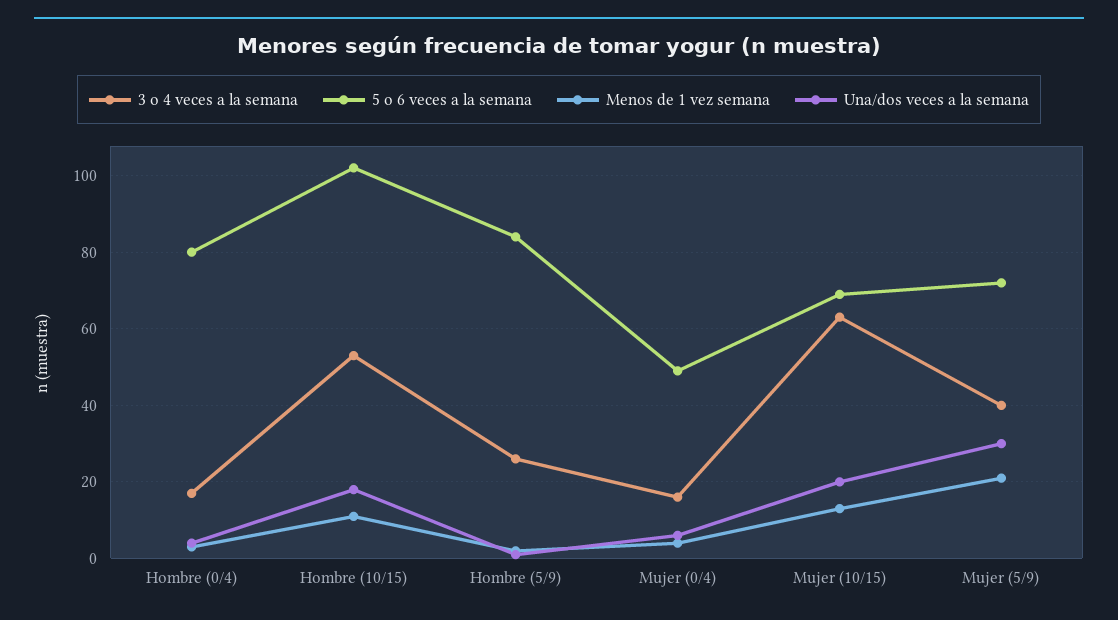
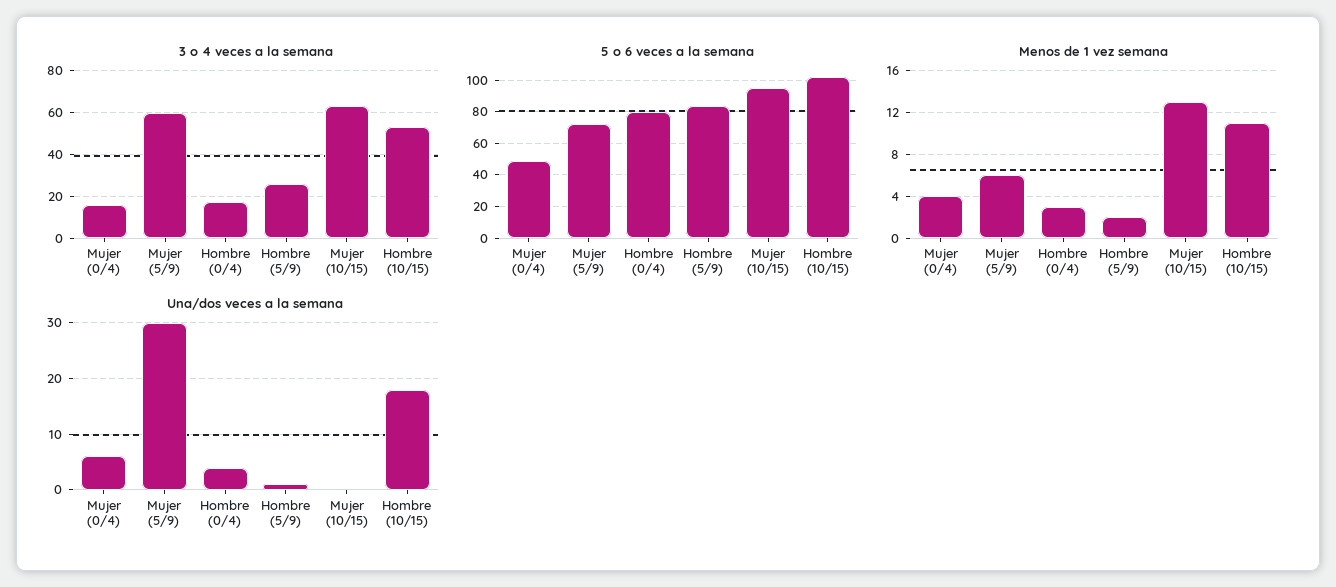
  {
    "3 o 4 veces a la semana": {
      "Hombre (0/4)": 15,
      "Hombre (10/15)": 55,
      "Hombre (5/9)": 25,
      "Mujer (0/4)": 15,
      "Mujer (10/15)": 65,
-     "Mujer (5/9)": 40
+     "Mujer (5/9)": 60
    },
    "5 o 6 veces a la semana": {
      "Hombre (0/4)": 80,
      "Hombre (10/15)": 100,
      "Hombre (5/9)": 85,
      "Mujer (0/4)": 50,
-     "Mujer (10/15)": 70,
+     "Mujer (10/15)": 95,
      "Mujer (5/9)": 70
    },
    "Menos de 1 vez semana": {
      "Hombre (0/4)": 3,
      "Hombre (10/15)": 11,
      "Hombre (5/9)": 2,
      "Mujer (0/4)": 4,
      "Mujer (10/15)": 13,
-     "Mujer (5/9)": 20
+     "Mujer (5/9)": 6
    },
    "Una/dos veces a la semana": {
      "Hombre (0/4)": 5,
      "Hombre (10/15)": 20,
      "Hombre (5/9)": 0,
      "Mujer (0/4)": 5,
-     "Mujer (10/15)": 20,
+     "Mujer (10/15)": 0,
      "Mujer (5/9)": 30
    }
  }

